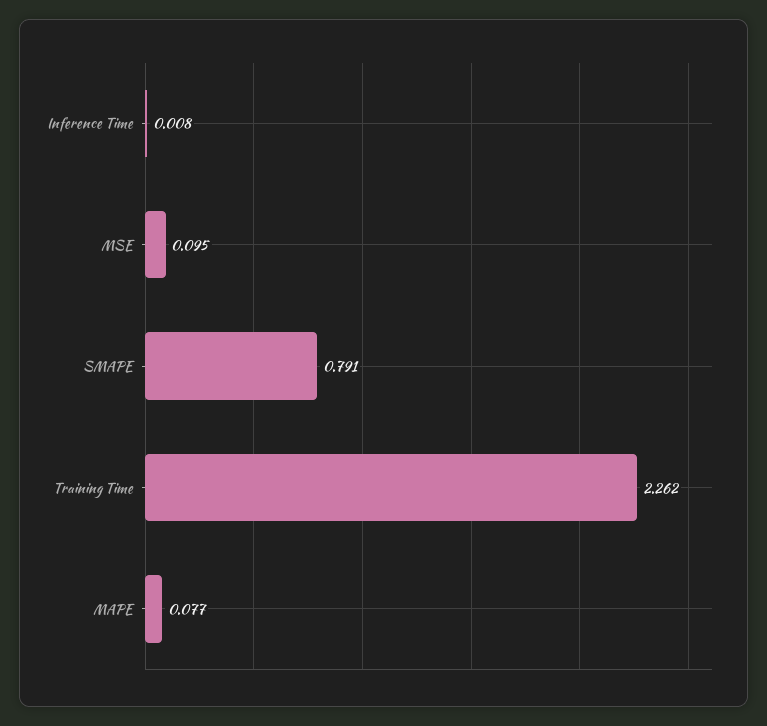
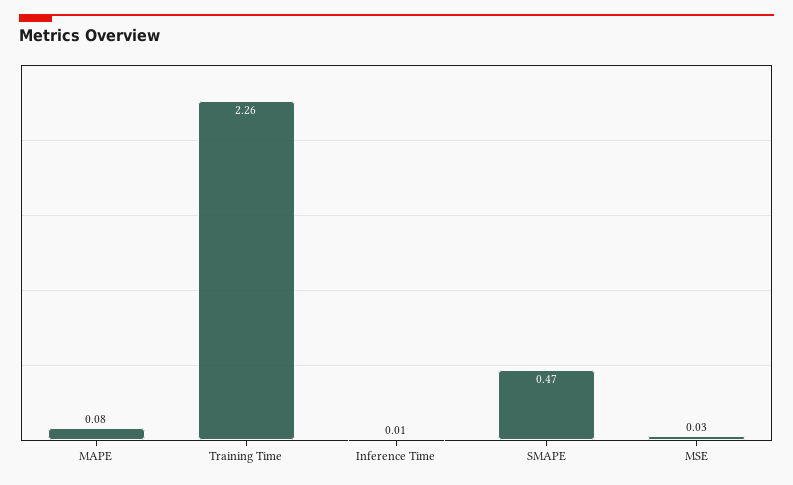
  {
    "Inference Time": 0.008,
-   "MSE": 0.095,
+   "MSE": 0.03,
-   "SMAPE": 0.791,
+   "SMAPE": 0.47,
    "Training Time": 2.262,
    "MAPE": 0.077
  }

